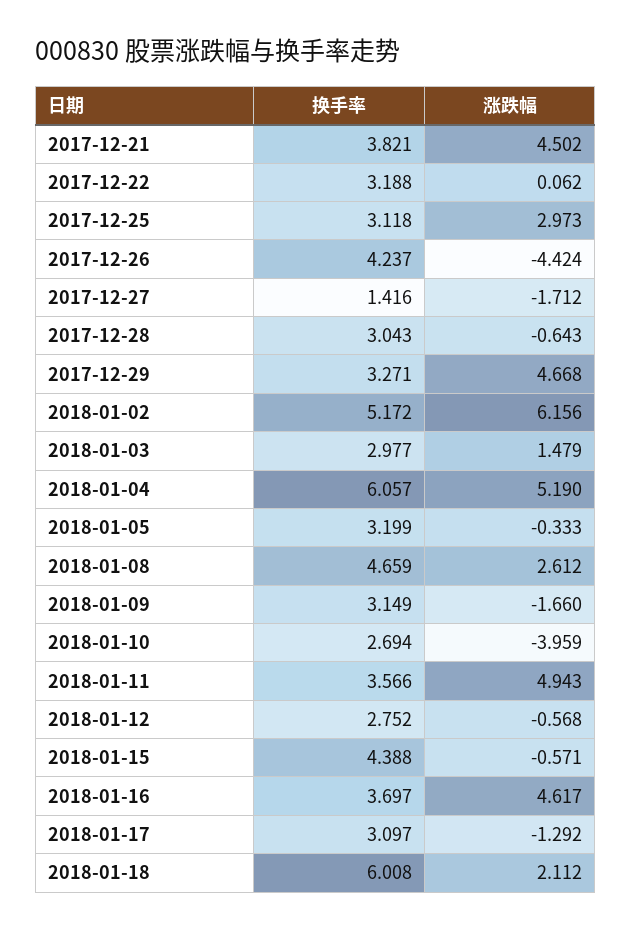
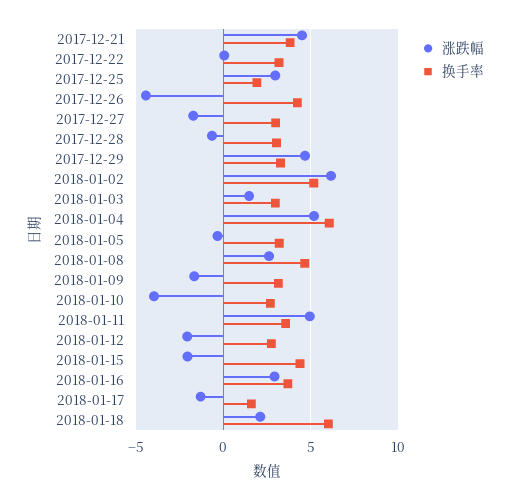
  {
    "换手率": {
      "2017-12-21": 3.821,
      "2017-12-22": 3.188,
-     "2017-12-25": 3.118,
+     "2017-12-25": 2,
      "2017-12-26": 4.237,
-     "2017-12-27": 1.416,
+     "2017-12-27": 3,
      "2017-12-28": 3.043,
      "2017-12-29": 3.271,
      "2018-01-02": 5.172,
      "2018-01-03": 2.977,
      "2018-01-04": 6.057,
      "2018-01-05": 3.199,
      "2018-01-08": 4.659,
      "2018-01-09": 3.149,
      "2018-01-10": 2.694,
      "2018-01-11": 3.566,
      "2018-01-12": 2.752,
      "2018-01-15": 4.388,
      "2018-01-16": 3.697,
-     "2018-01-17": 3.097,
+     "2018-01-17": 1.5,
      "2018-01-18": 6.008
    },
    "涨跌幅": {
      "2017-12-21": 4.502,
      "2017-12-22": 0.062,
      "2017-12-25": 2.973,
      "2017-12-26": -4.424,
      "2017-12-27": -1.712,
      "2017-12-28": -0.643,
      "2017-12-29": 4.668,
      "2018-01-02": 6.156,
      "2018-01-03": 1.479,
      "2018-01-04": 5.19,
      "2018-01-05": -0.333,
      "2018-01-08": 2.612,
      "2018-01-09": -1.66,
      "2018-01-10": -3.959,
      "2018-01-11": 4.943,
-     "2018-01-12": -0.568,
+     "2018-01-12": -2,
-     "2018-01-15": -0.571,
+     "2018-01-15": -2,
-     "2018-01-16": 4.617,
+     "2018-01-16": 3,
      "2018-01-17": -1.292,
      "2018-01-18": 2.112
    }
  }

